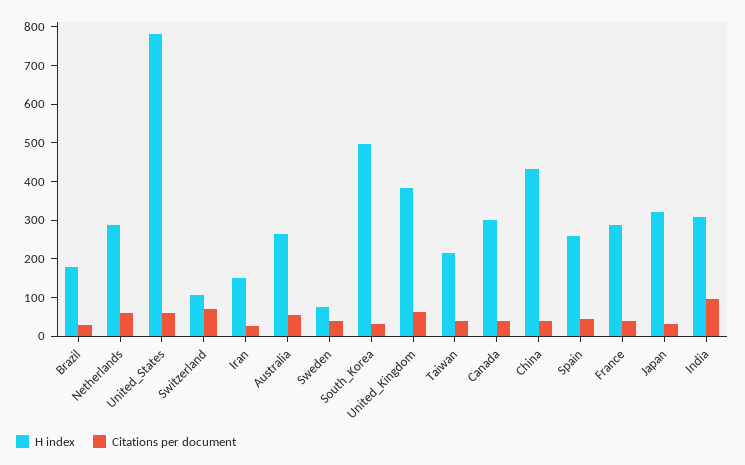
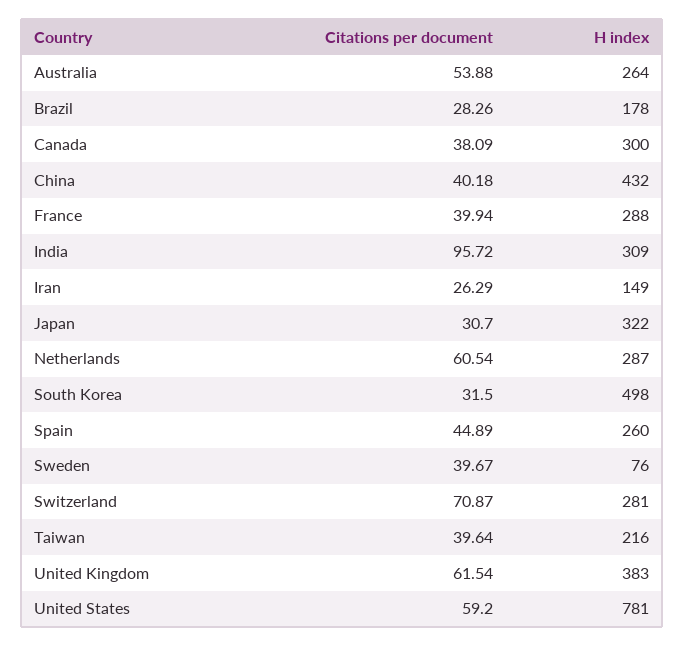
  {
    "H index": {
      "Brazil": 178,
      "Netherlands": 287,
      "United_States": 781,
-     "Switzerland": 100,
+     "Switzerland": 281,
      "Iran": 149,
      "Australia": 264,
      "Sweden": 76,
      "South_Korea": 498,
      "United_Kingdom": 383,
      "Taiwan": 216,
      "Canada": 300,
      "China": 432,
      "Spain": 260,
      "France": 288,
      "Japan": 322,
      "India": 309
    },
    "Citations per document": {
      "Brazil": 28.26,
      "Netherlands": 60.54,
      "United_States": 59.2,
      "Switzerland": 70.87,
      "Iran": 26.29,
      "Australia": 53.88,
      "Sweden": 39.67,
      "South_Korea": 31.5,
      "United_Kingdom": 61.54,
      "Taiwan": 39.64,
      "Canada": 38.09,
      "China": 40.18,
      "Spain": 44.89,
      "France": 39.94,
      "Japan": 30.7,
      "India": 95.72
    }
  }

